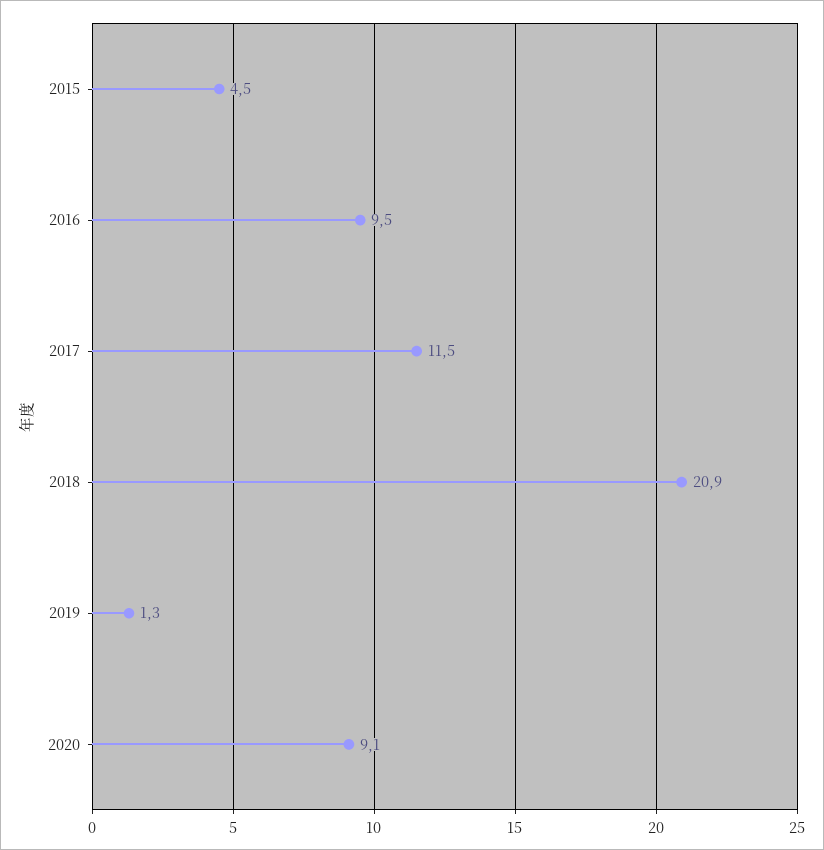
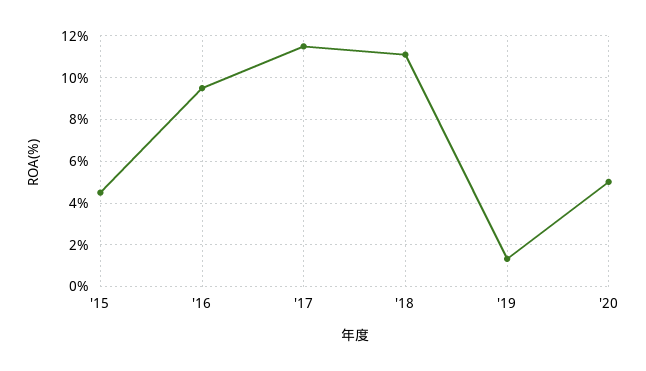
  {
    "2015": 4.5,
    "2016": 9.5,
    "2017": 11.5,
-   "2018": 20.9,
+   "2018": 11,
    "2019": 1.3,
-   "2020": 9.1
+   "2020": 5
  }

